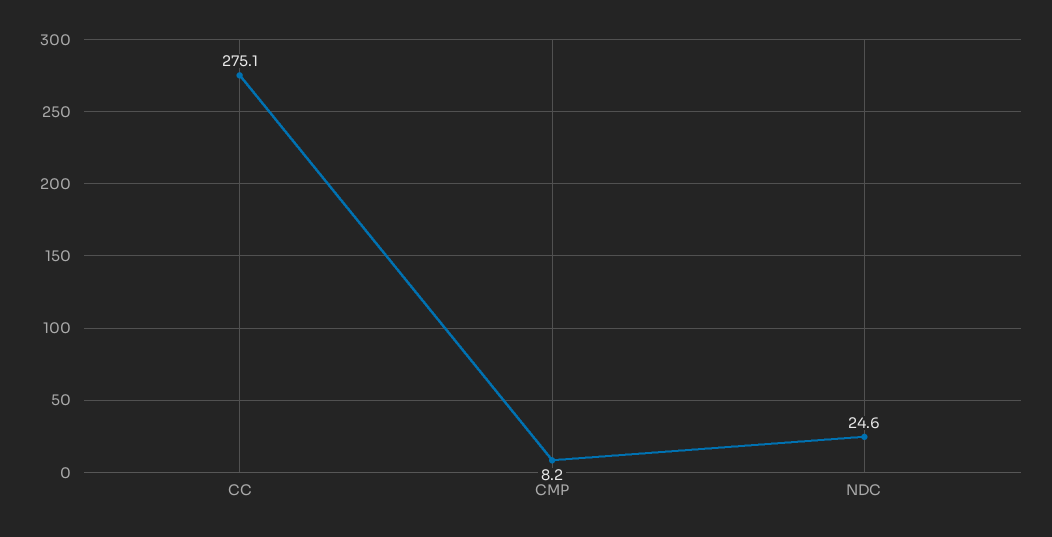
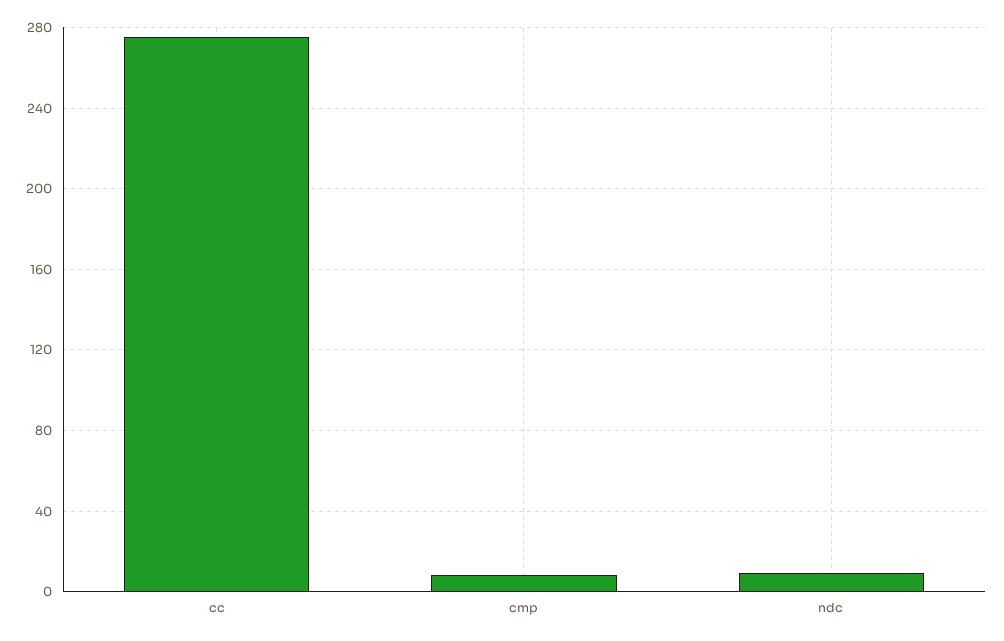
  {
    "CC": 275.1,
    "CMP": 8.2,
-   "NDC": 24.6
+   "NDC": 10
  }

